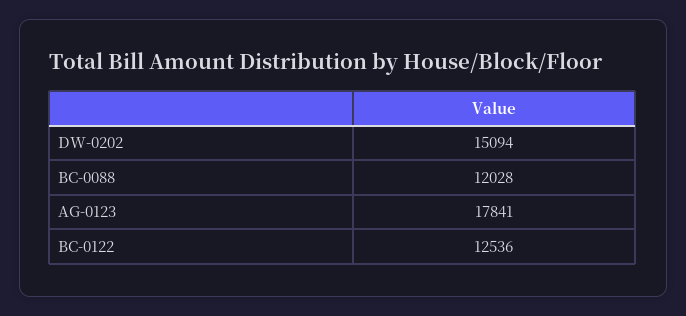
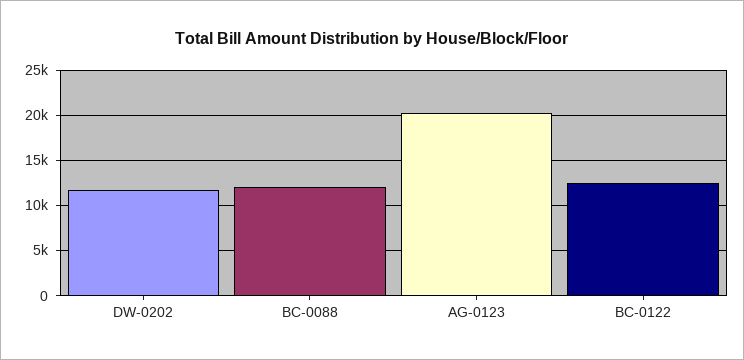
  {
-   "DW-0202": 15094,
+   "DW-0202": 12000,
    "BC-0088": 12028,
-   "AG-0123": 17841,
+   "AG-0123": 20000,
    "BC-0122": 12536
  }

